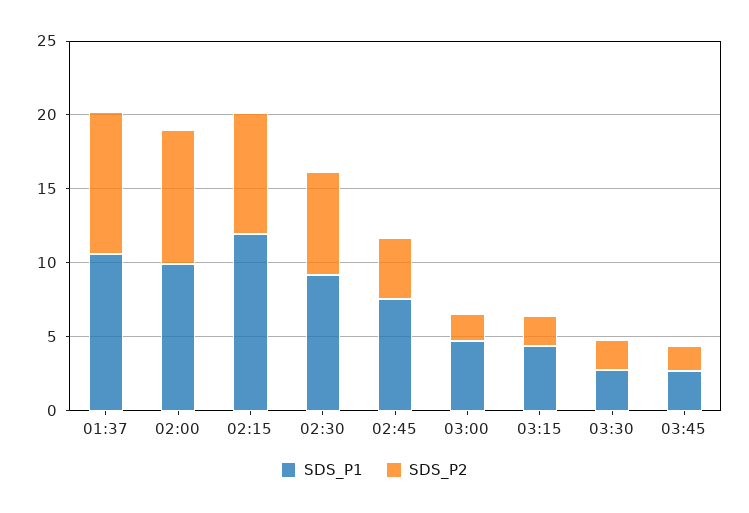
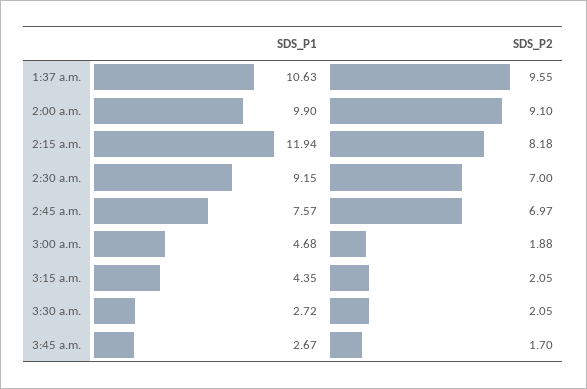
  {
    "SDS_P1": {
      "01:37": 10.63,
      "02:00": 9.9,
      "02:15": 11.94,
      "02:30": 9.15,
      "02:45": 7.57,
      "03:00": 4.68,
      "03:15": 4.35,
      "03:30": 2.72,
      "03:45": 2.67
    },
    "SDS_P2": {
      "01:37": 9.55,
      "02:00": 9.1,
      "02:15": 8.18,
      "02:30": 7,
-     "02:45": 4,
+     "02:45": 6.97,
      "03:00": 1.88,
      "03:15": 2.05,
      "03:30": 2.05,
      "03:45": 1.7
    }
  }

